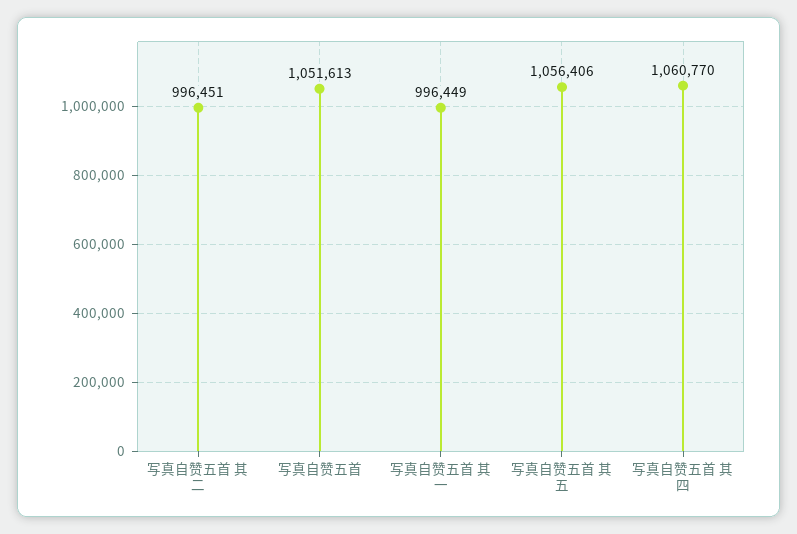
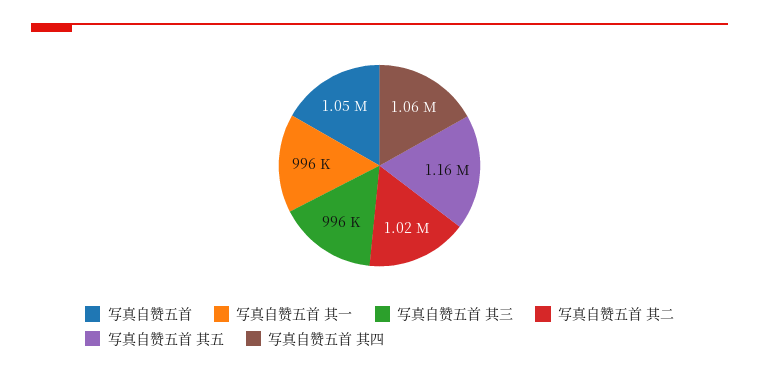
  {
-   "写真自赞五首 其二": 996451,
+   "写真自赞五首 其二": 1020000,
    "写真自赞五首": 1051613,
    "写真自赞五首 其一": 996449,
-   "写真自赞五首 其五": 1056406,
+   "写真自赞五首 其五": 1160000,
-   "写真自赞五首 其四": 1060770
+   "写真自赞五首 其四": 1060770,
+   "写真自赞五首 其三": 996000
  }

